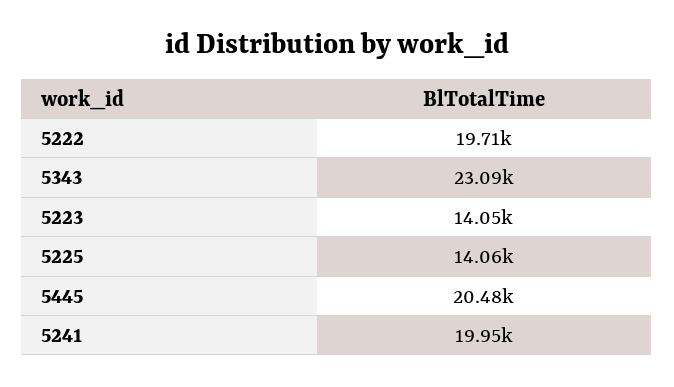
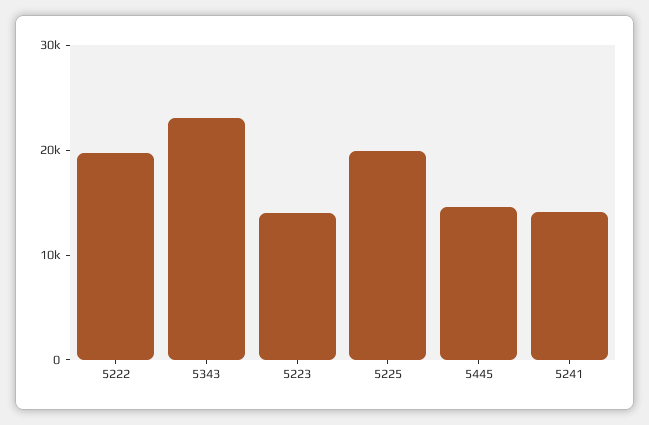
  {
    "5222": 19710,
    "5343": 23090,
    "5223": 14050,
-   "5225": 14060,
+   "5225": 20000,
-   "5445": 20480,
+   "5445": 14000,
-   "5241": 19950
+   "5241": 14000
  }

